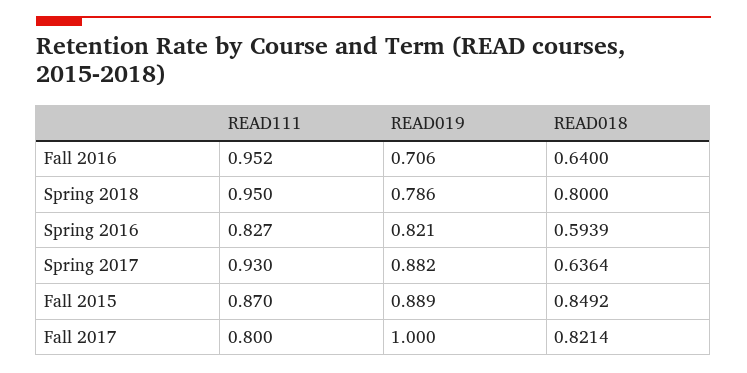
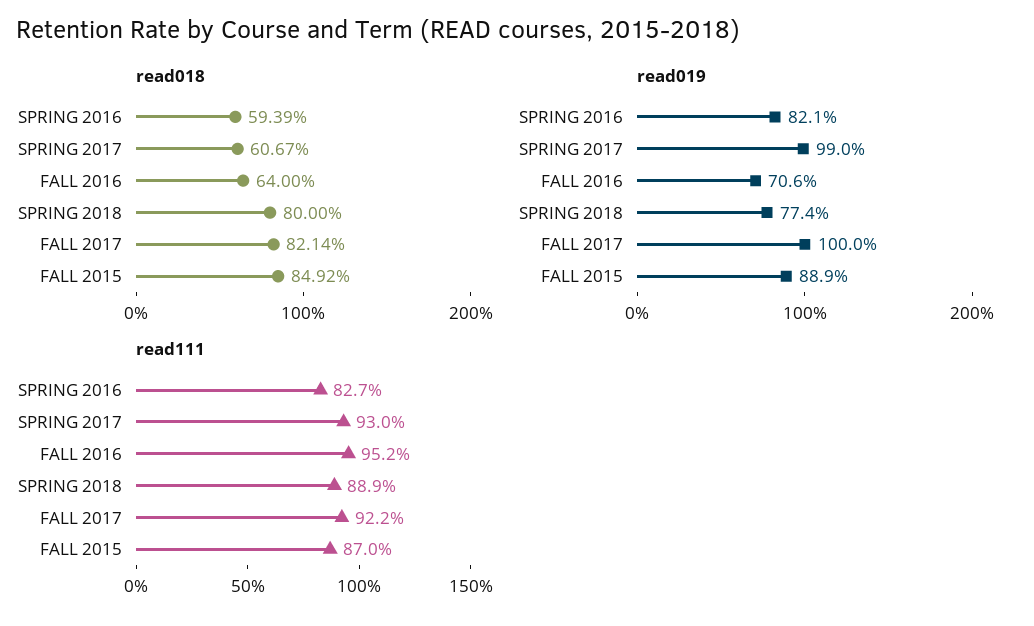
  {
    "READ111": {
      "Fall 2016": 0.952,
-     "Spring 2018": 0.95,
+     "Spring 2018": 0.889,
      "Spring 2016": 0.827,
      "Spring 2017": 0.93,
      "Fall 2015": 0.87,
-     "Fall 2017": 0.8
+     "Fall 2017": 0.922
    },
    "READ019": {
      "Fall 2016": 0.706,
-     "Spring 2018": 0.786,
+     "Spring 2018": 0.774,
      "Spring 2016": 0.821,
-     "Spring 2017": 0.882,
+     "Spring 2017": 0.99,
      "Fall 2015": 0.889,
      "Fall 2017": 1
    },
    "READ018": {
      "Fall 2016": 0.64,
      "Spring 2018": 0.8,
      "Spring 2016": 0.5939,
-     "Spring 2017": 0.6364,
+     "Spring 2017": 0.6067,
      "Fall 2015": 0.8492,
      "Fall 2017": 0.8214
    }
  }

